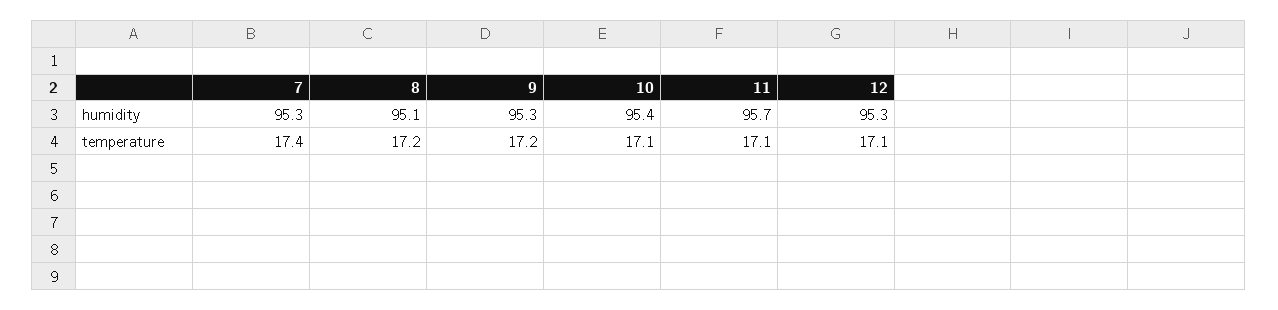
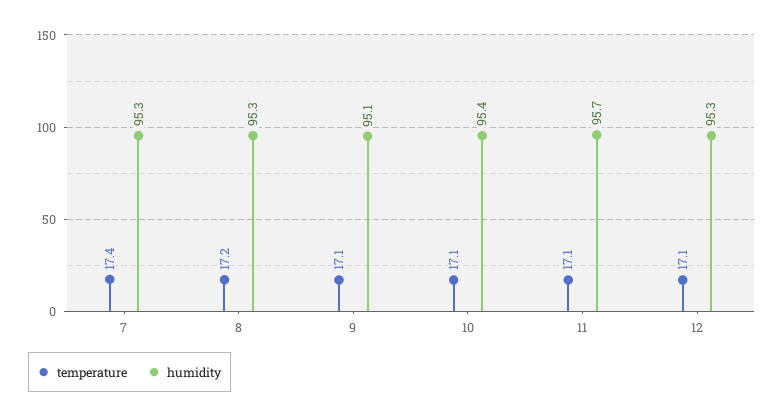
  {
    "humidity": {
      "7": 95.3,
-     "8": 95.1,
+     "8": 95.3,
-     "9": 95.3,
+     "9": 95.1,
      "10": 95.4,
      "11": 95.7,
      "12": 95.3
    },
    "temperature": {
      "7": 17.4,
      "8": 17.2,
-     "9": 17.2,
+     "9": 17.1,
      "10": 17.1,
      "11": 17.1,
      "12": 17.1
    }
  }

